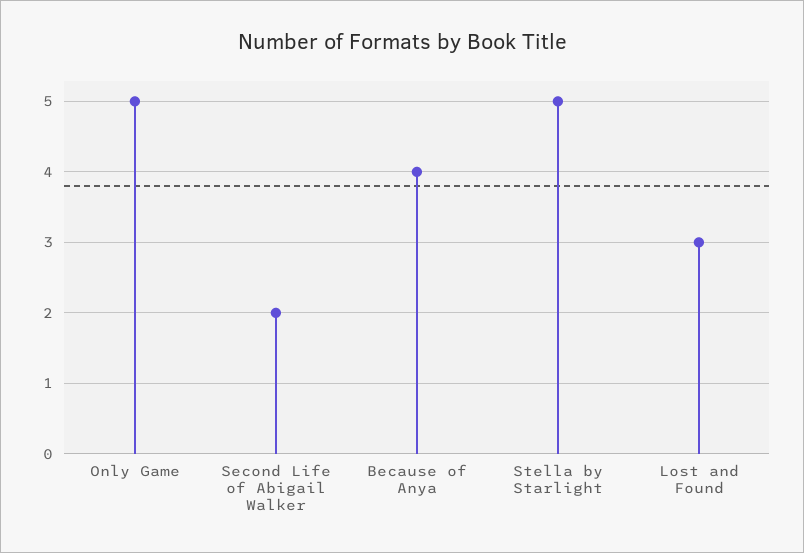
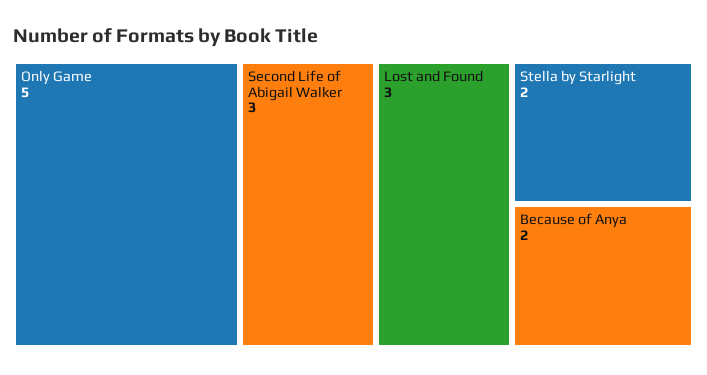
  {
    "Only Game": 5,
-   "Second Life of Abigail Walker": 2,
+   "Second Life of Abigail Walker": 3,
-   "Because of Anya": 4,
+   "Because of Anya": 2,
-   "Stella by Starlight": 5,
+   "Stella by Starlight": 2,
    "Lost and Found": 3
  }

